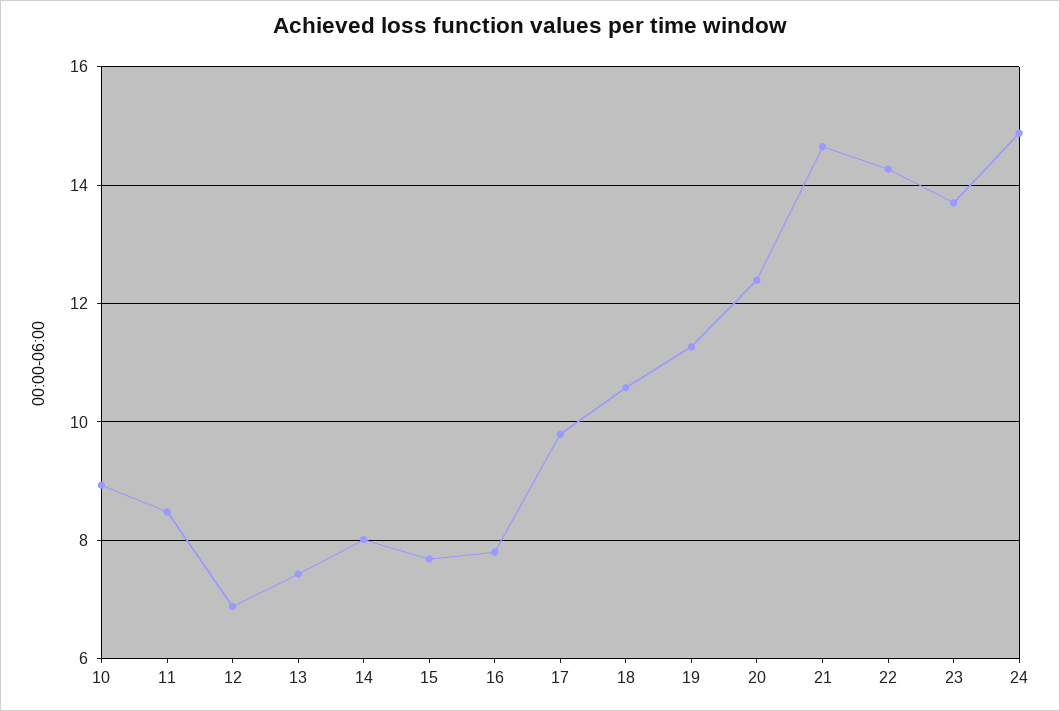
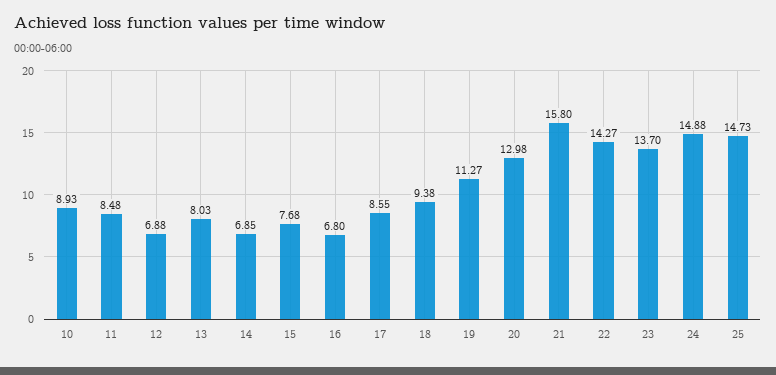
  {
    "10": 8.93,
    "11": 8.48,
    "12": 6.88,
-   "13": 7.4,
+   "13": 8.03,
-   "14": 8,
+   "14": 6.85,
    "15": 7.68,
-   "16": 7.8,
+   "16": 6.8,
-   "17": 9.8,
+   "17": 8.55,
-   "18": 10.6,
+   "18": 9.38,
    "19": 11.27,
-   "20": 12.4,
+   "20": 12.98,
-   "21": 14.6,
+   "21": 15.8,
    "22": 14.27,
    "23": 13.7,
-   "24": 14.88
+   "24": 14.88,
+   "25": 14.73
  }

